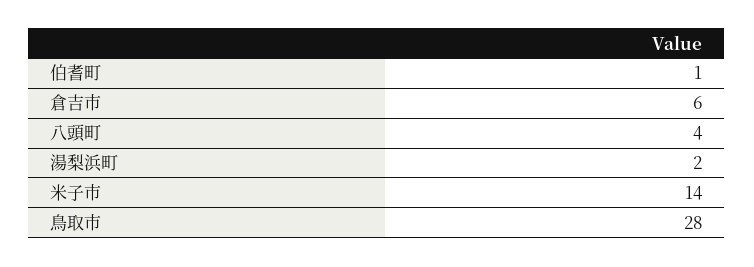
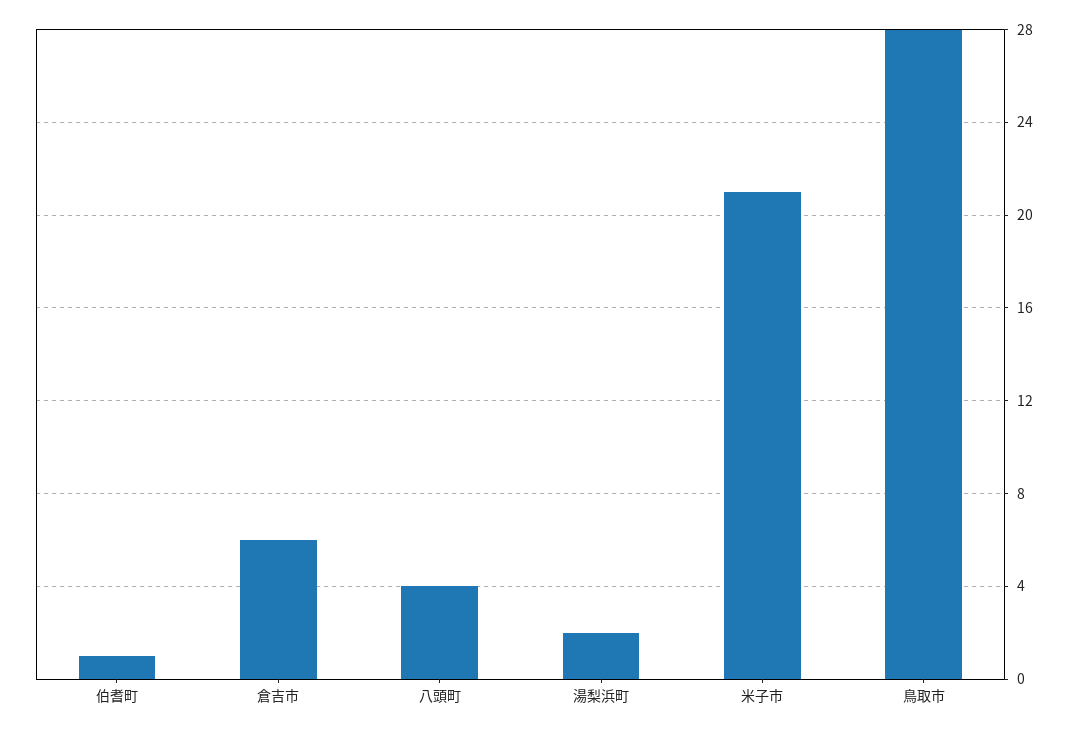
  {
    "伯耆町": 1,
    "倉吉市": 6,
    "八頭町": 4,
    "湯梨浜町": 2,
-   "米子市": 14,
+   "米子市": 21,
    "鳥取市": 28
  }

